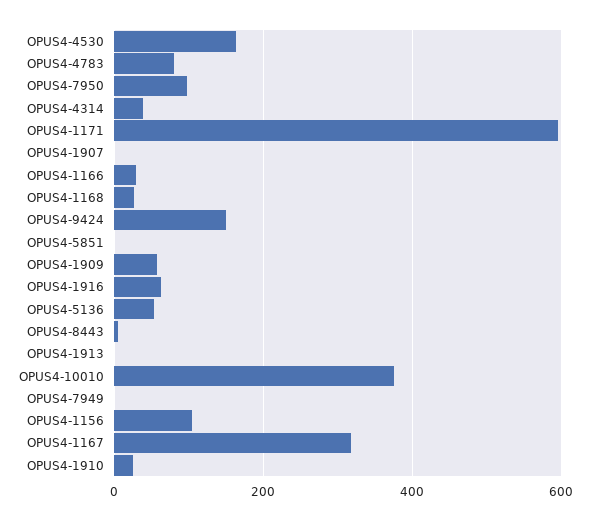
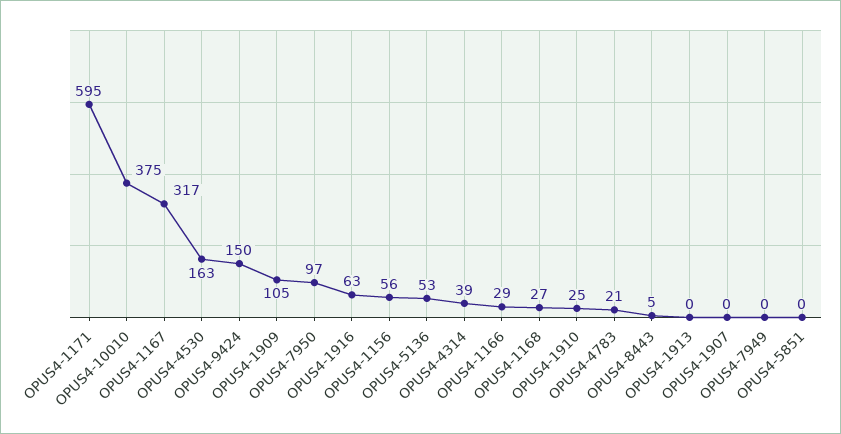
  {
    "OPUS4-4530": 163,
-   "OPUS4-4783": 80,
+   "OPUS4-4783": 21,
    "OPUS4-7950": 97,
    "OPUS4-4314": 39,
    "OPUS4-1171": 595,
    "OPUS4-1907": 0,
    "OPUS4-1166": 29,
    "OPUS4-1168": 27,
    "OPUS4-9424": 150,
    "OPUS4-5851": 0,
-   "OPUS4-1909": 60,
+   "OPUS4-1909": 105,
    "OPUS4-1916": 63,
    "OPUS4-5136": 53,
    "OPUS4-8443": 5,
    "OPUS4-1913": 0,
    "OPUS4-10010": 375,
    "OPUS4-7949": 0,
-   "OPUS4-1156": 100,
+   "OPUS4-1156": 56,
    "OPUS4-1167": 317,
    "OPUS4-1910": 25
  }

